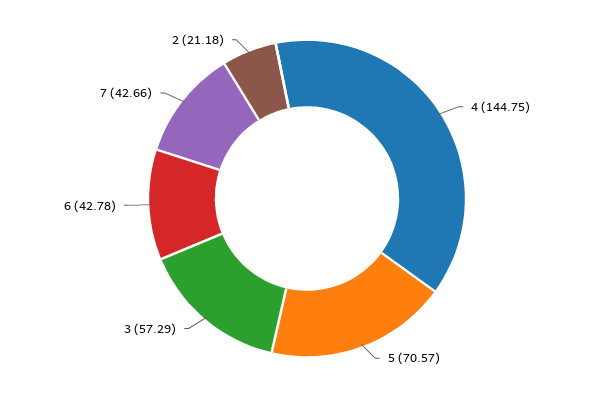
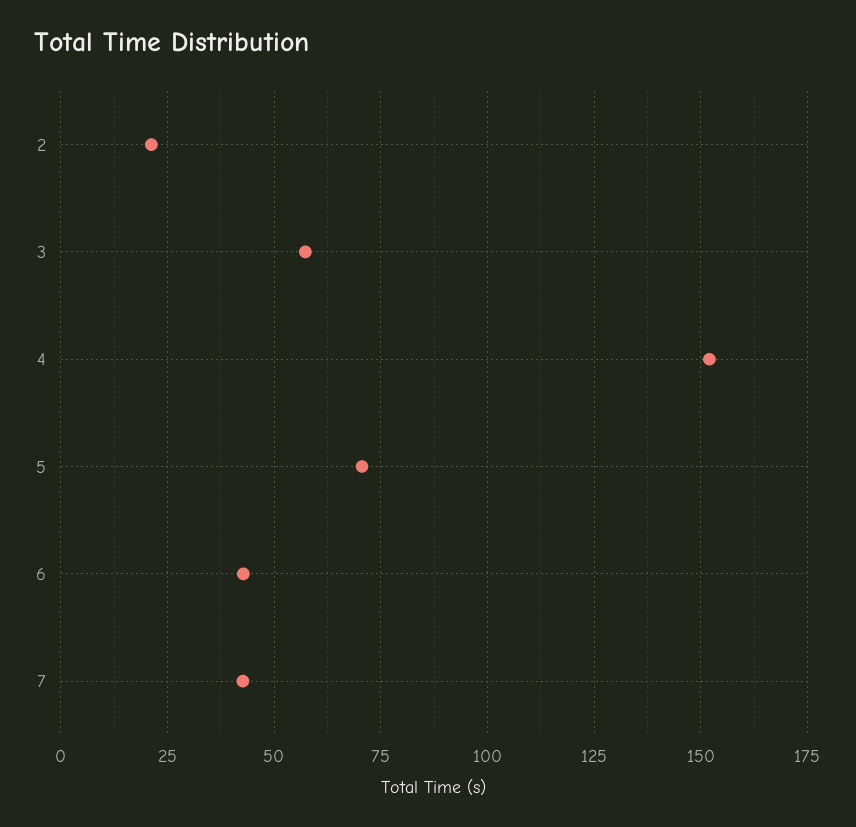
  {
-   "4": 144.75,
+   "4": 152.5,
    "5": 70.57,
    "3": 57.29,
    "6": 42.78,
    "7": 42.66,
    "2": 21.18
  }

